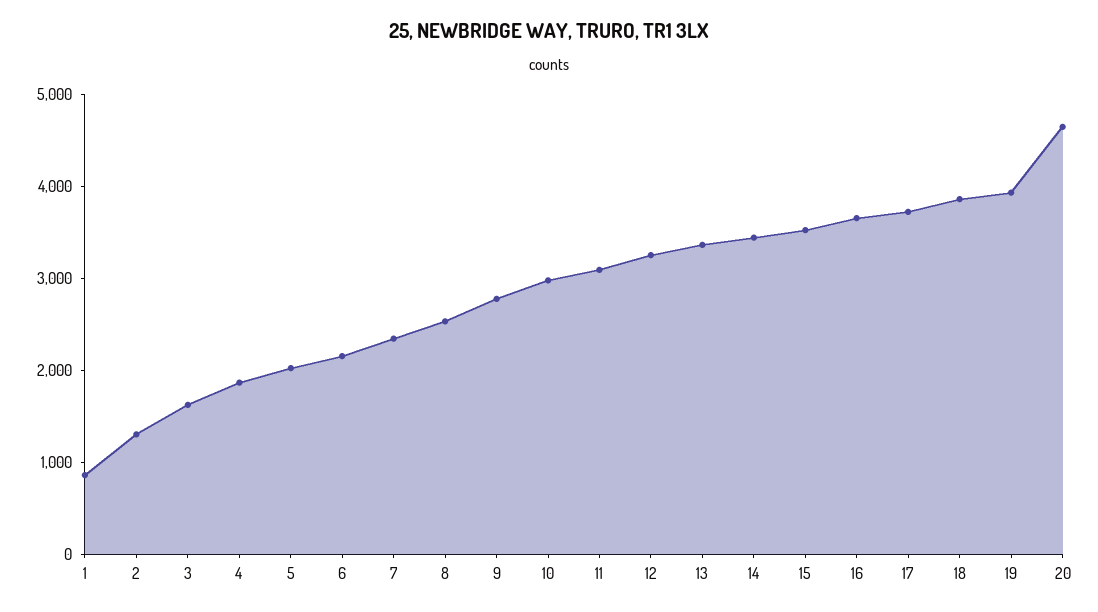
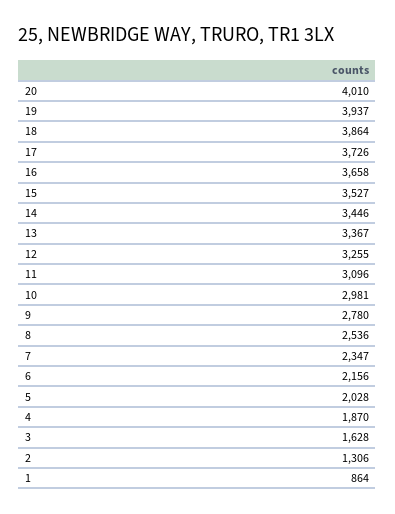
  {
    "1": 864,
    "2": 1306,
    "3": 1628,
    "4": 1870,
    "5": 2028,
    "6": 2156,
    "7": 2347,
    "8": 2536,
    "9": 2780,
    "10": 2981,
    "11": 3096,
    "12": 3255,
    "13": 3367,
    "14": 3446,
    "15": 3527,
    "16": 3658,
    "17": 3726,
    "18": 3864,
    "19": 3937,
-   "20": 4600
+   "20": 4010
  }

